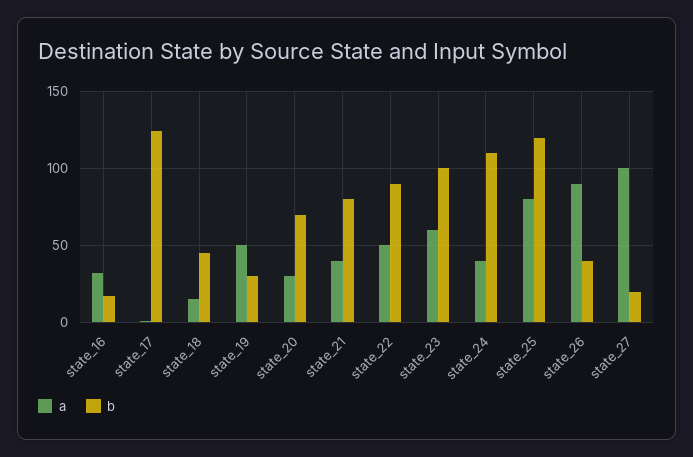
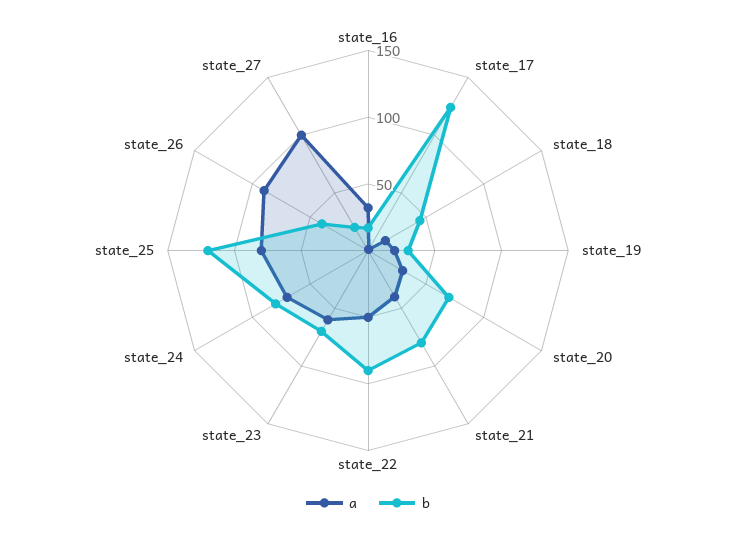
  {
    "a": {
      "state_16": 30,
      "state_17": 0,
      "state_18": 15,
-     "state_19": 50,
+     "state_19": 20,
      "state_20": 30,
      "state_21": 40,
      "state_22": 50,
      "state_23": 60,
-     "state_24": 40,
+     "state_24": 70,
      "state_25": 80,
      "state_26": 90,
      "state_27": 100
    },
    "b": {
      "state_16": 15,
      "state_17": 125,
      "state_18": 45,
      "state_19": 30,
      "state_20": 70,
      "state_21": 80,
      "state_22": 90,
-     "state_23": 100,
+     "state_23": 70,
-     "state_24": 110,
+     "state_24": 80,
      "state_25": 120,
      "state_26": 40,
      "state_27": 20
    }
  }

